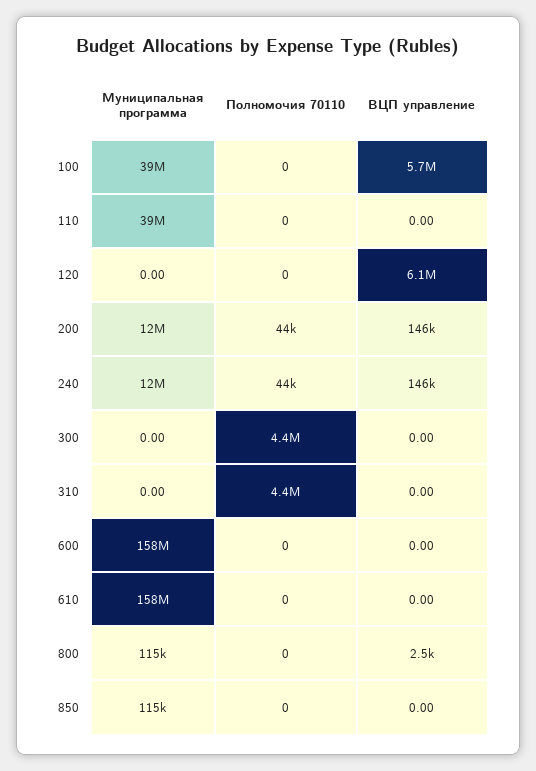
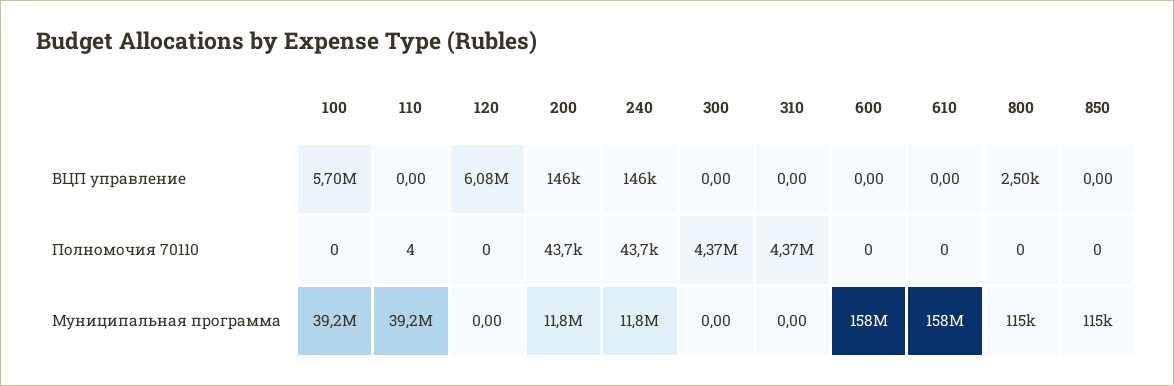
  {
    "Муниципальная программа": {
      "100": 39200000,
      "110": 39200000,
      "120": 0,
      "200": 11800000,
      "240": 11800000,
      "300": 0,
      "310": 0,
      "600": 158000000,
      "610": 158000000,
      "800": 115000,
      "850": 115000
    },
    "Полномочия 70110": {
      "100": 0,
-     "110": 0,
+     "110": 4,
      "120": 0,
      "200": 43700,
      "240": 43700,
      "300": 4370000,
      "310": 4370000,
      "600": 0,
      "610": 0,
      "800": 0,
      "850": 0
    },
    "ВЦП управление": {
      "100": 5700000,
      "110": 0,
      "120": 6080000,
      "200": 146000,
      "240": 146000,
      "300": 0,
      "310": 0,
      "600": 0,
      "610": 0,
      "800": 2500,
      "850": 0
    }
  }

